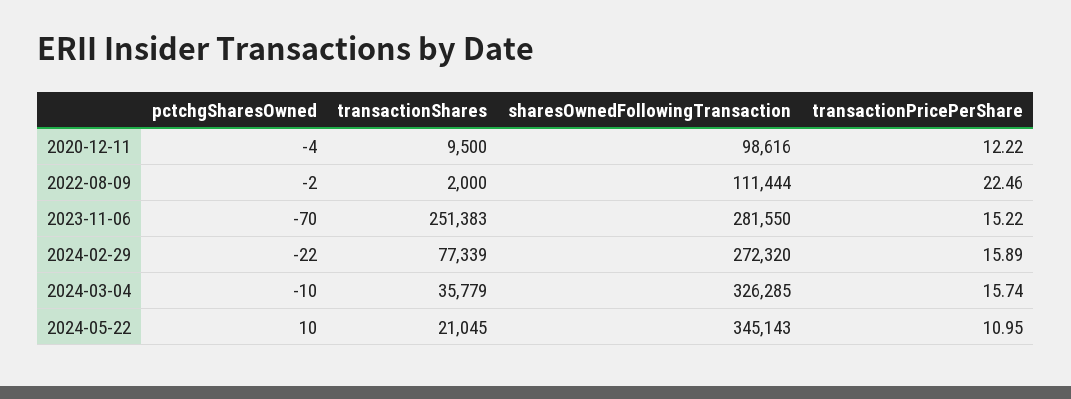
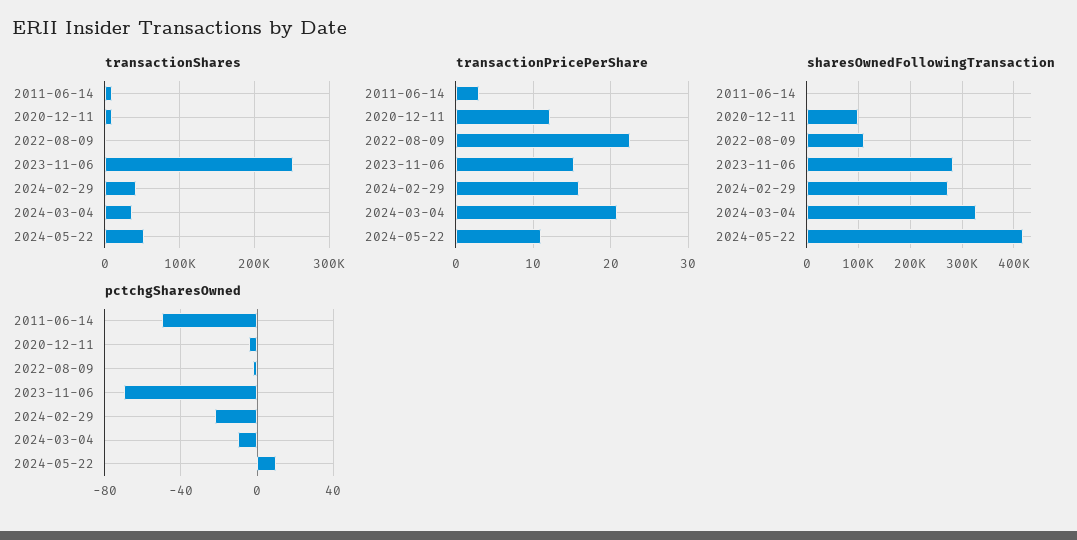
  {
    "pctchgSharesOwned": {
      "2020-12-11": -4,
      "2022-08-09": -2,
      "2023-11-06": -70,
      "2024-02-29": -22,
      "2024-03-04": -10,
-     "2024-05-22": 10
+     "2024-05-22": 10,
+     "2011-06-14": -50
    },
    "transactionShares": {
      "2020-12-11": 9500,
      "2022-08-09": 2000,
      "2023-11-06": 251383,
-     "2024-02-29": 77339,
+     "2024-02-29": 40000,
      "2024-03-04": 35779,
-     "2024-05-22": 21045
+     "2024-05-22": 50000,
+     "2011-06-14": 10000
    },
    "sharesOwnedFollowingTransaction": {
      "2020-12-11": 98616,
      "2022-08-09": 111444,
      "2023-11-06": 281550,
      "2024-02-29": 272320,
      "2024-03-04": 326285,
-     "2024-05-22": 345143
+     "2024-05-22": 420000,
+     "2011-06-14": 0
    },
    "transactionPricePerShare": {
      "2020-12-11": 12.22,
      "2022-08-09": 22.46,
      "2023-11-06": 15.22,
      "2024-02-29": 15.89,
-     "2024-03-04": 15.74,
+     "2024-03-04": 21,
-     "2024-05-22": 10.95
+     "2024-05-22": 10.95,
+     "2011-06-14": 3
    }
  }

